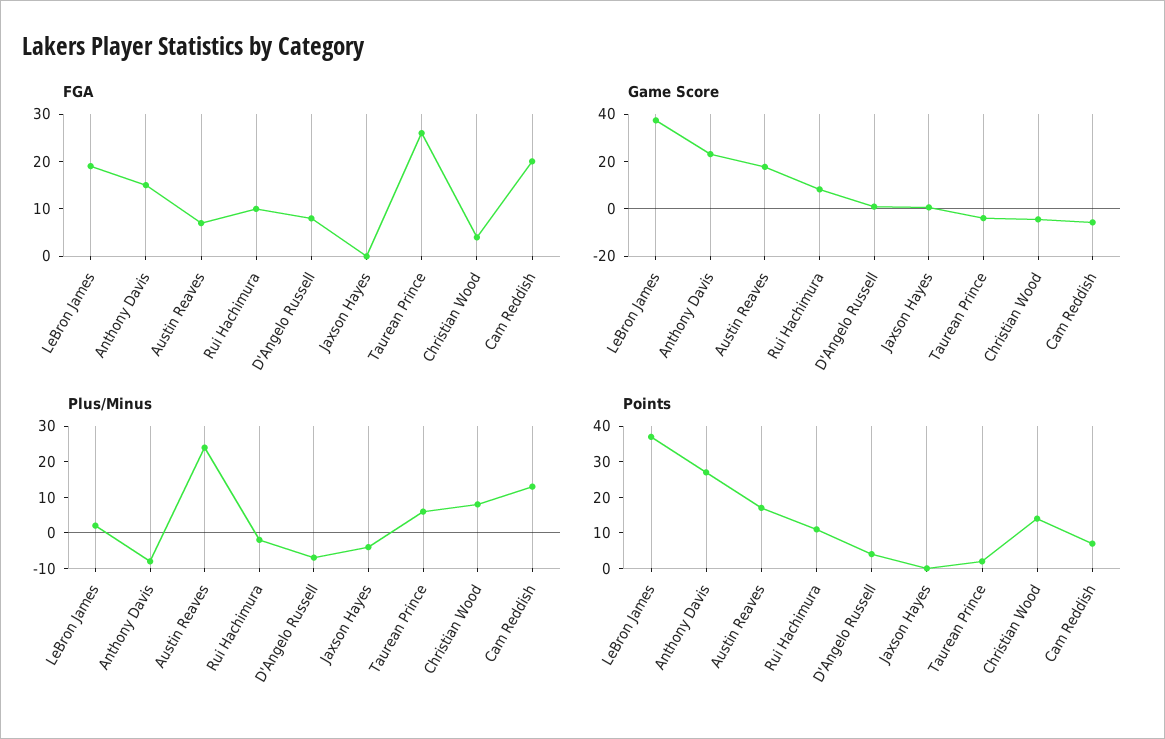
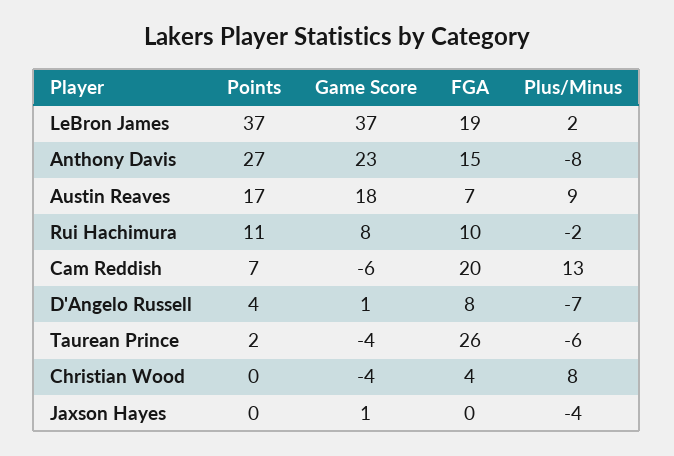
  {
    "FGA": {
      "LeBron James": 19,
      "Anthony Davis": 15,
      "Austin Reaves": 7,
      "Rui Hachimura": 10,
      "D'Angelo Russell": 8,
      "Jaxson Hayes": 0,
      "Taurean Prince": 26,
      "Christian Wood": 4,
      "Cam Reddish": 20
    },
    "Game Score": {
      "LeBron James": 37,
      "Anthony Davis": 23,
      "Austin Reaves": 18,
      "Rui Hachimura": 8,
      "D'Angelo Russell": 1,
      "Jaxson Hayes": 1,
      "Taurean Prince": -4,
      "Christian Wood": -4,
      "Cam Reddish": -6
    },
    "Plus/Minus": {
      "LeBron James": 2,
      "Anthony Davis": -8,
-     "Austin Reaves": 25,
+     "Austin Reaves": 9,
      "Rui Hachimura": -2,
      "D'Angelo Russell": -7,
      "Jaxson Hayes": -4,
-     "Taurean Prince": 5,
+     "Taurean Prince": -6,
      "Christian Wood": 8,
      "Cam Reddish": 13
    },
    "Points": {
      "LeBron James": 37,
      "Anthony Davis": 27,
      "Austin Reaves": 17,
      "Rui Hachimura": 11,
      "D'Angelo Russell": 4,
      "Jaxson Hayes": 0,
      "Taurean Prince": 2,
-     "Christian Wood": 15,
+     "Christian Wood": 0,
      "Cam Reddish": 7
    }
  }

